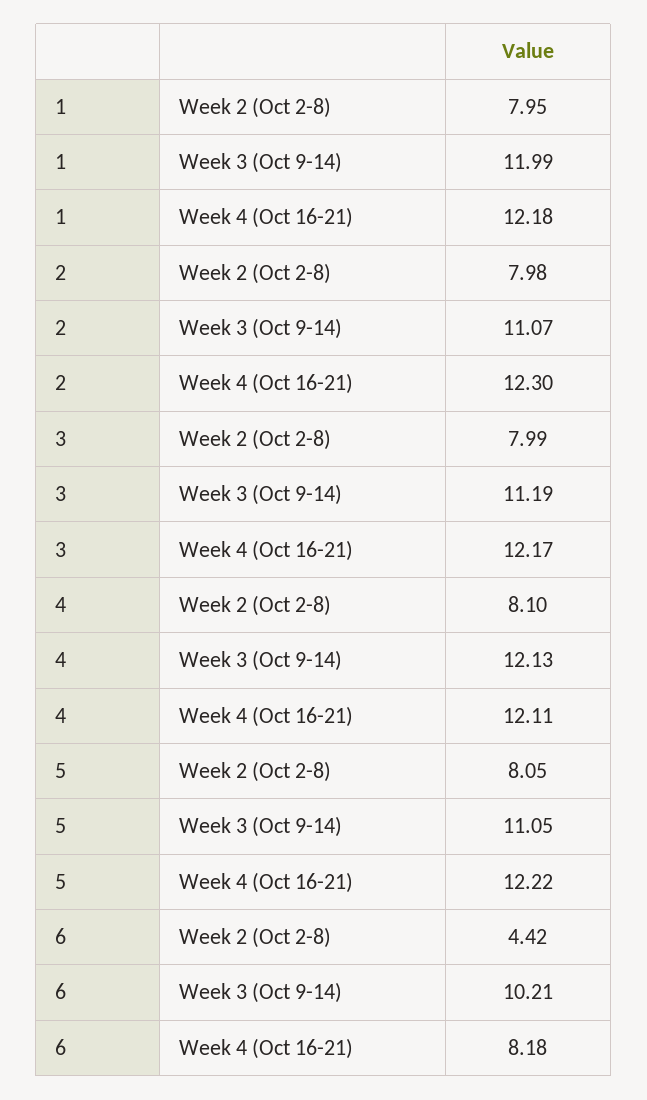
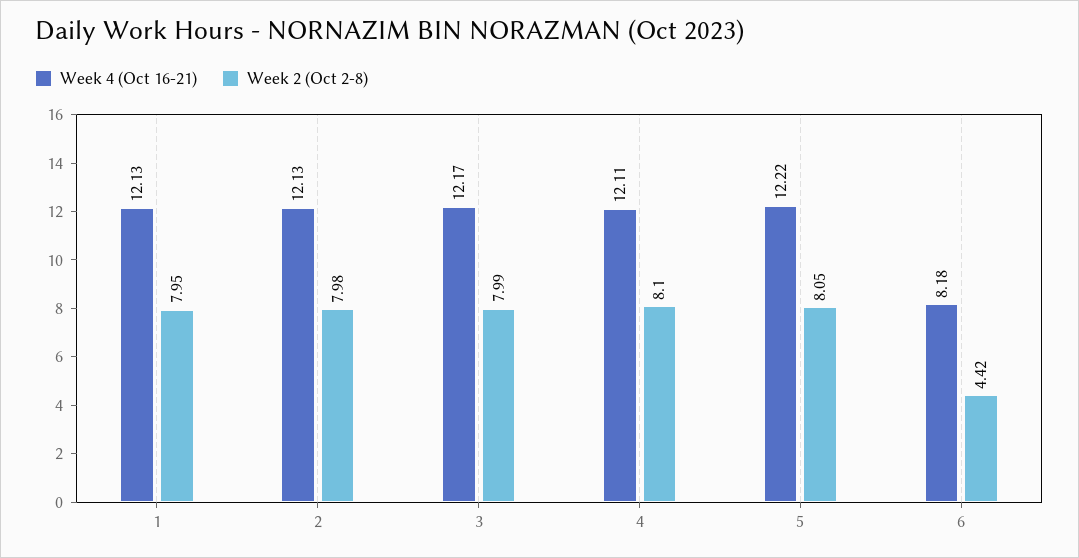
  {
    "Week 2 (Oct 2-8)": {
      "1": 7.95,
      "2": 7.98,
      "3": 7.99,
      "4": 8.1,
      "5": 8.05,
      "6": 4.42
    },
-   "Week 3 (Oct 9-14)": {
-     "1": 11.99,
-     "2": 11.07,
-     "3": 11.19,
-     "4": 12.13,
-     "5": 11.05,
-     "6": 10.21
-   },
    "Week 4 (Oct 16-21)": {
-     "1": 12.18,
+     "1": 12.13,
-     "2": 12.3,
+     "2": 12.13,
      "3": 12.17,
      "4": 12.11,
      "5": 12.22,
      "6": 8.18
    }
  }

